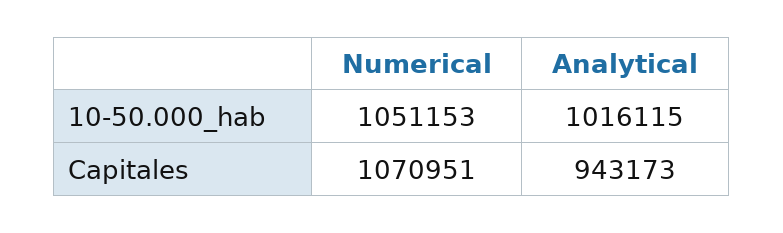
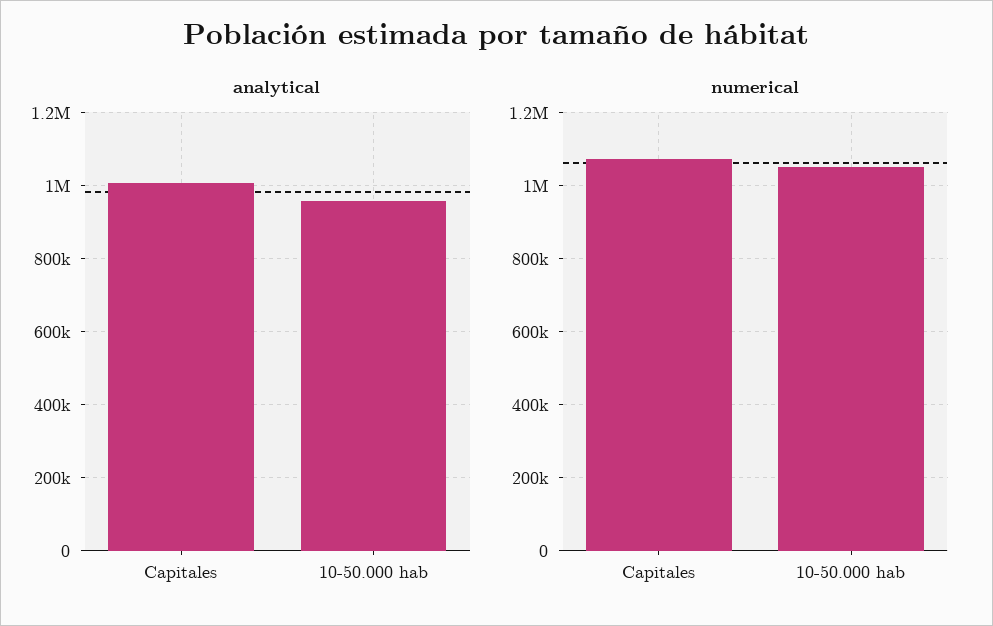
  {
    "Numerical": {
      "10-50.000_hab": 1051153,
      "Capitales": 1070951
    },
    "Analytical": {
-     "10-50.000_hab": 1016115,
+     "10-50.000_hab": 960000,
-     "Capitales": 943173
+     "Capitales": 1000000
    }
  }

